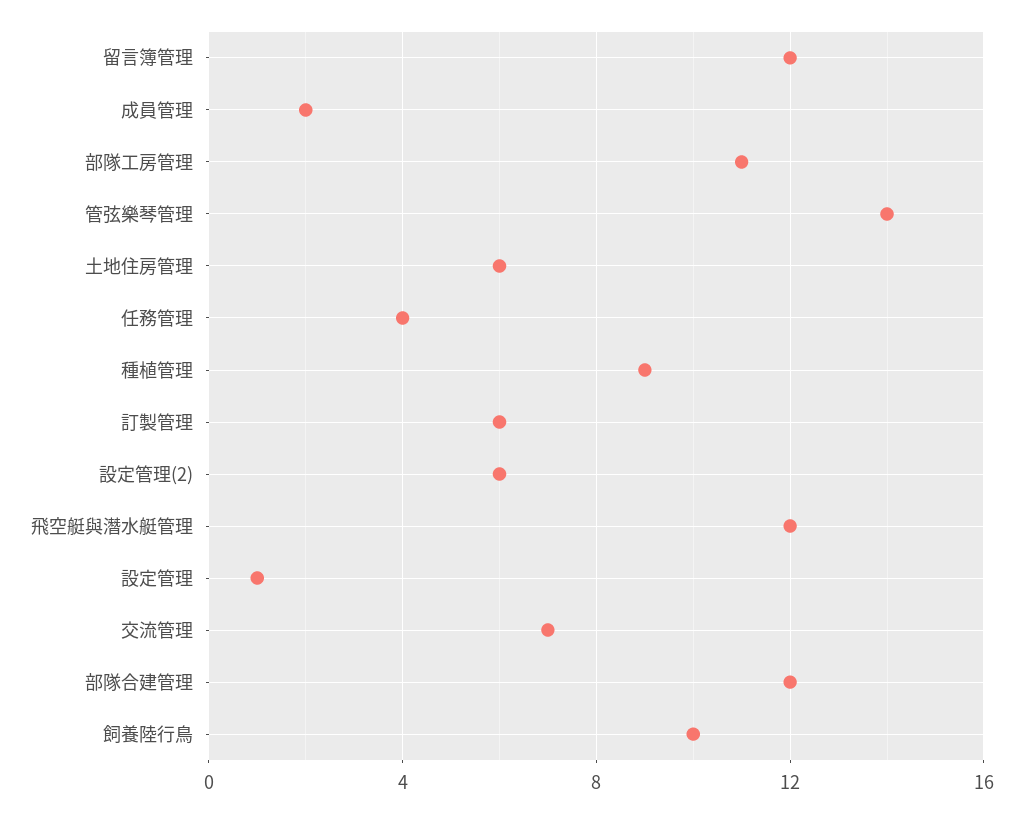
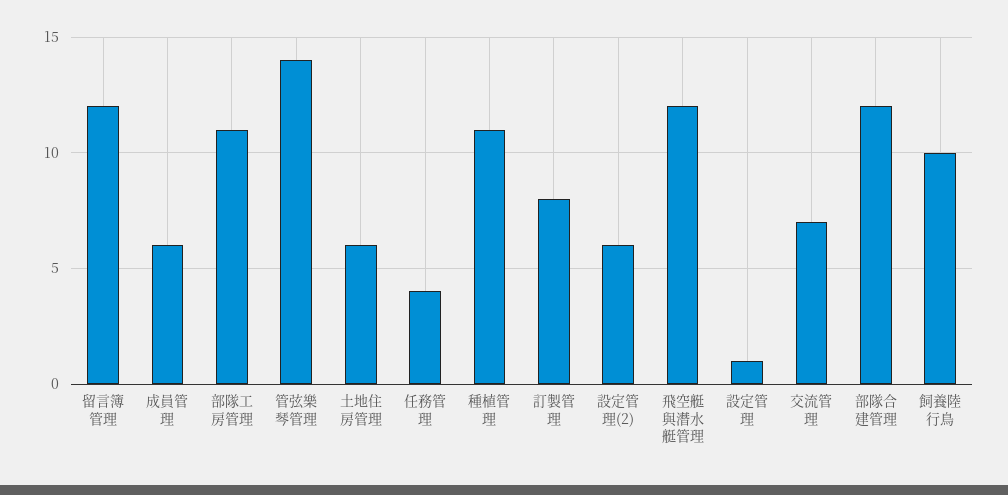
  {
    "留言簿管理": 12,
-   "成員管理": 2,
+   "成員管理": 6,
    "部隊工房管理": 11,
    "管弦樂琴管理": 14,
    "土地住房管理": 6,
    "任務管理": 4,
-   "種植管理": 9,
+   "種植管理": 11,
-   "訂製管理": 6,
+   "訂製管理": 8,
    "設定管理(2)": 6,
    "飛空艇與潛水艇管理": 12,
    "設定管理": 1,
    "交流管理": 7,
    "部隊合建管理": 12,
    "飼養陸行鳥": 10
  }

